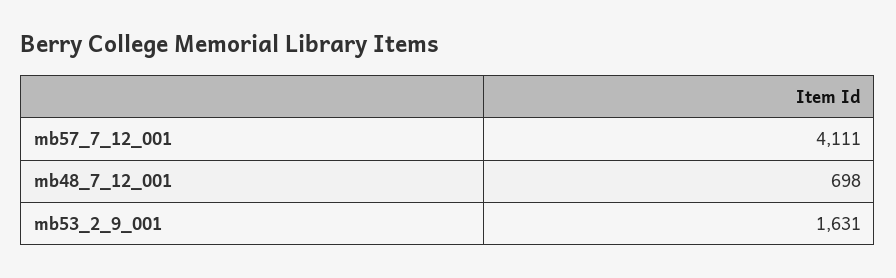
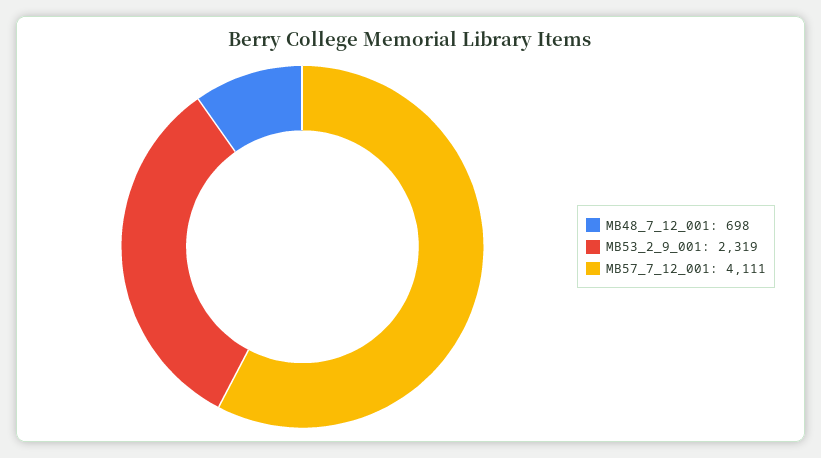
  {
    "mb57_7_12_001": 4111,
    "mb48_7_12_001": 698,
-   "mb53_2_9_001": 1631
+   "mb53_2_9_001": 2319
  }

